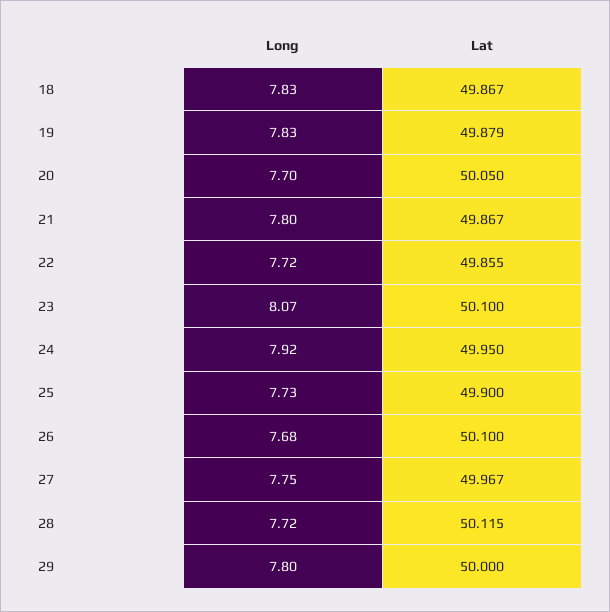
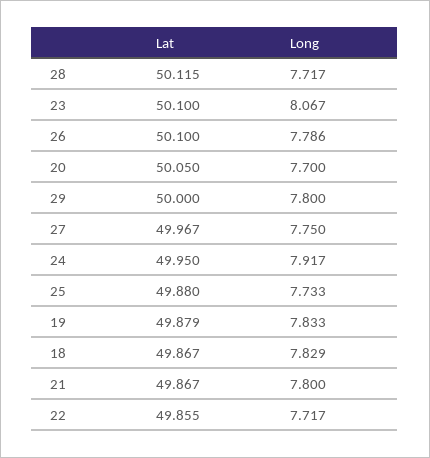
  {
    "Long": {
      "18": 7.829,
      "19": 7.833,
      "20": 7.7,
      "21": 7.8,
      "22": 7.717,
      "23": 8.067,
      "24": 7.917,
      "25": 7.733,
-     "26": 7.68,
+     "26": 7.786,
      "27": 7.75,
      "28": 7.717,
      "29": 7.8
    },
    "Lat": {
      "18": 49.867,
      "19": 49.879,
      "20": 50.05,
      "21": 49.867,
      "22": 49.855,
      "23": 50.1,
      "24": 49.95,
-     "25": 49.9,
+     "25": 49.88,
      "26": 50.1,
      "27": 49.967,
      "28": 50.115,
      "29": 50
    }
  }

